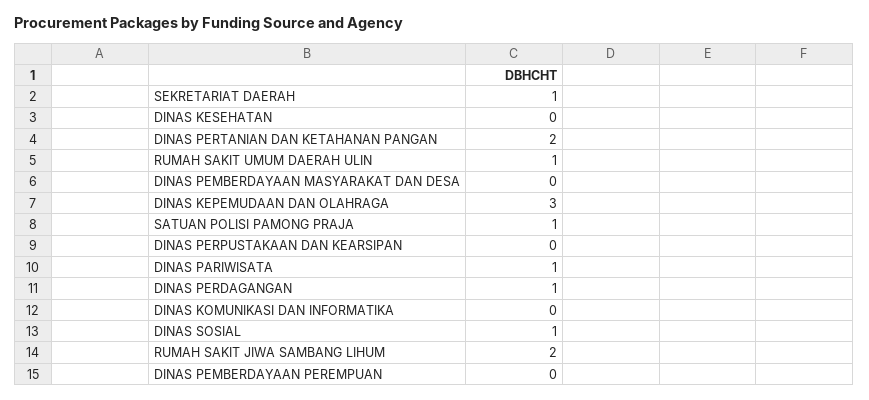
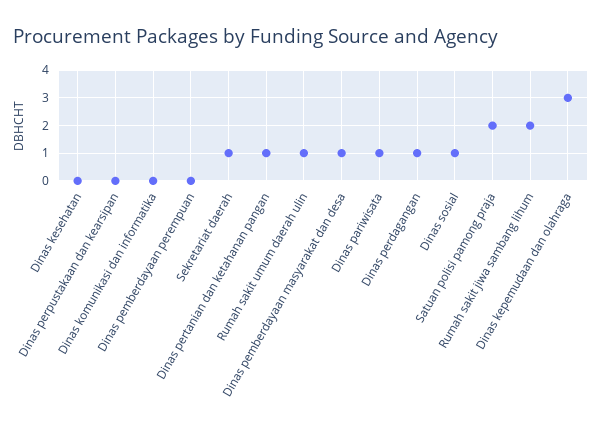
  {
    "SEKRETARIAT DAERAH": 1,
    "DINAS KESEHATAN": 0,
-   "DINAS PERTANIAN DAN KETAHANAN PANGAN": 2,
+   "DINAS PERTANIAN DAN KETAHANAN PANGAN": 1,
    "RUMAH SAKIT UMUM DAERAH ULIN": 1,
-   "DINAS PEMBERDAYAAN MASYARAKAT DAN DESA": 0,
+   "DINAS PEMBERDAYAAN MASYARAKAT DAN DESA": 1,
    "DINAS KEPEMUDAAN DAN OLAHRAGA": 3,
-   "SATUAN POLISI PAMONG PRAJA": 1,
+   "SATUAN POLISI PAMONG PRAJA": 2,
    "DINAS PERPUSTAKAAN DAN KEARSIPAN": 0,
    "DINAS PARIWISATA": 1,
    "DINAS PERDAGANGAN": 1,
    "DINAS KOMUNIKASI DAN INFORMATIKA": 0,
    "DINAS SOSIAL": 1,
    "RUMAH SAKIT JIWA SAMBANG LIHUM": 2,
    "DINAS PEMBERDAYAAN PEREMPUAN": 0
  }

